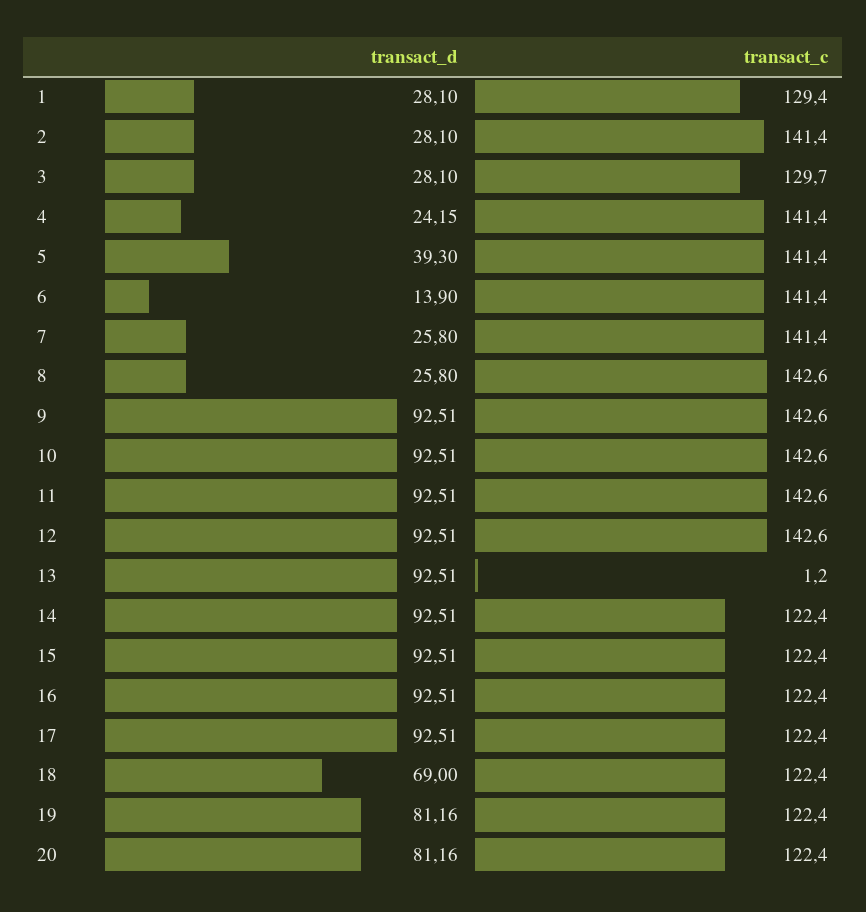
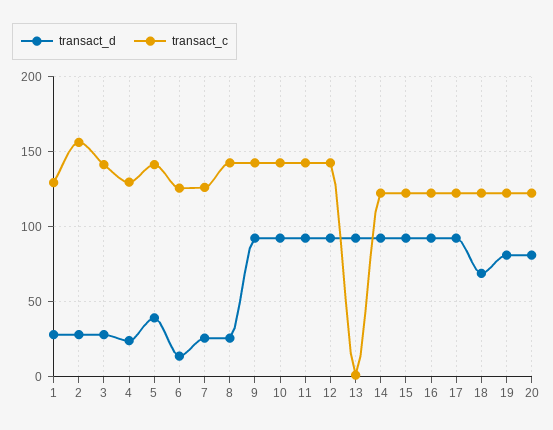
  {
    "transact_d": {
      "1": 28.1,
      "2": 28.1,
      "3": 28.1,
      "4": 24.15,
      "5": 39.3,
      "6": 13.9,
      "7": 25.8,
      "8": 25.8,
      "9": 92.51,
      "10": 92.51,
      "11": 92.51,
      "12": 92.51,
      "13": 92.51,
      "14": 92.51,
      "15": 92.51,
      "16": 92.51,
      "17": 92.51,
      "18": 69,
      "19": 81.16,
      "20": 81.16
    },
    "transact_c": {
      "1": 129.4,
-     "2": 141.4,
+     "2": 155,
-     "3": 129.7,
+     "3": 140,
-     "4": 141.4,
+     "4": 130,
      "5": 141.4,
-     "6": 141.4,
+     "6": 125,
-     "7": 141.4,
+     "7": 125,
      "8": 142.6,
      "9": 142.6,
      "10": 142.6,
      "11": 142.6,
      "12": 142.6,
      "13": 1.2,
      "14": 122.4,
      "15": 122.4,
      "16": 122.4,
      "17": 122.4,
      "18": 122.4,
      "19": 122.4,
      "20": 122.4
    }
  }

